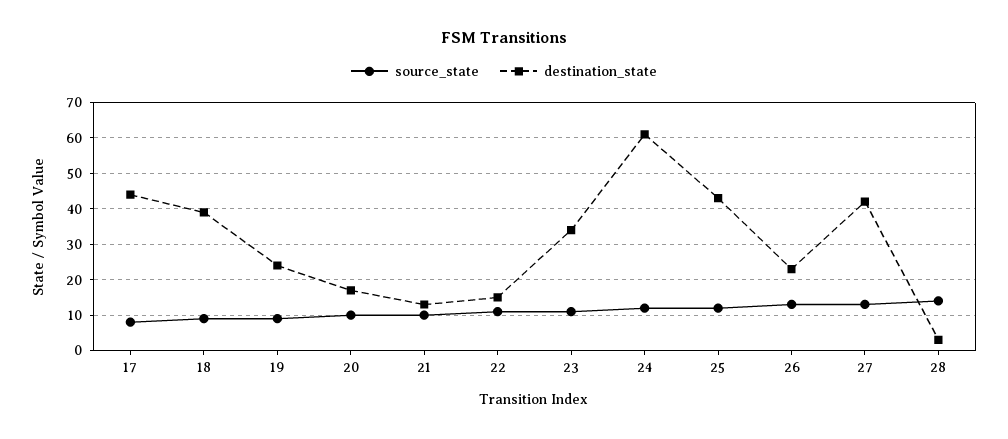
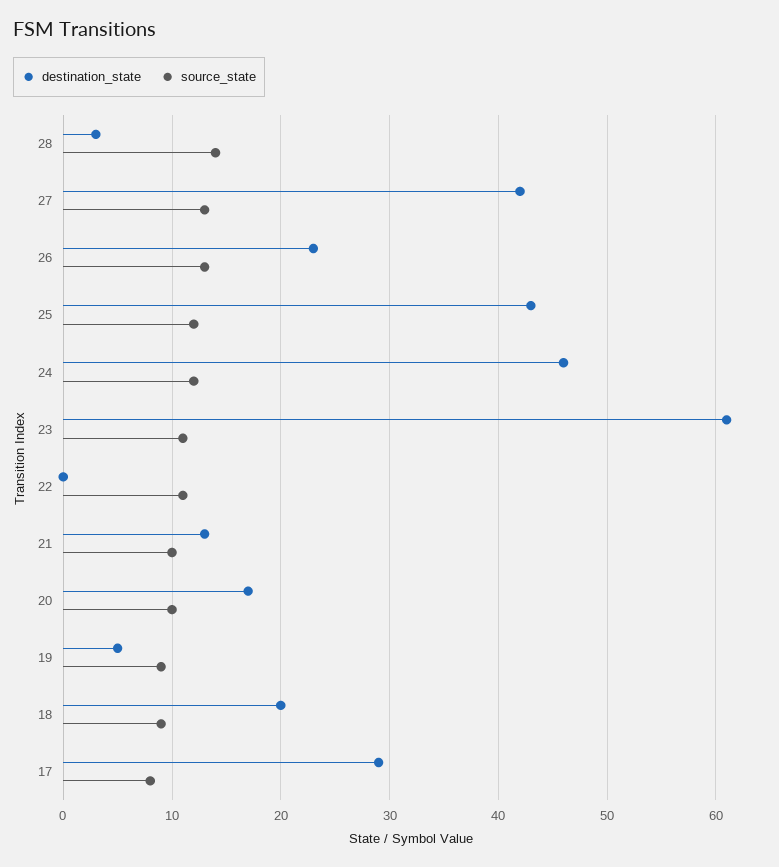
  {
    "source_state": {
      "17": 8,
      "18": 9,
      "19": 9,
      "20": 10,
      "21": 10,
      "22": 11,
      "23": 11,
      "24": 12,
      "25": 12,
      "26": 13,
      "27": 13,
      "28": 14
    },
    "destination_state": {
-     "17": 45,
+     "17": 29,
-     "18": 40,
+     "18": 20,
-     "19": 25,
+     "19": 5,
      "20": 17,
      "21": 13,
-     "22": 15,
+     "22": 0,
-     "23": 35,
+     "23": 61,
-     "24": 60,
+     "24": 46,
      "25": 43,
      "26": 23,
      "27": 42,
      "28": 3
    }
  }

